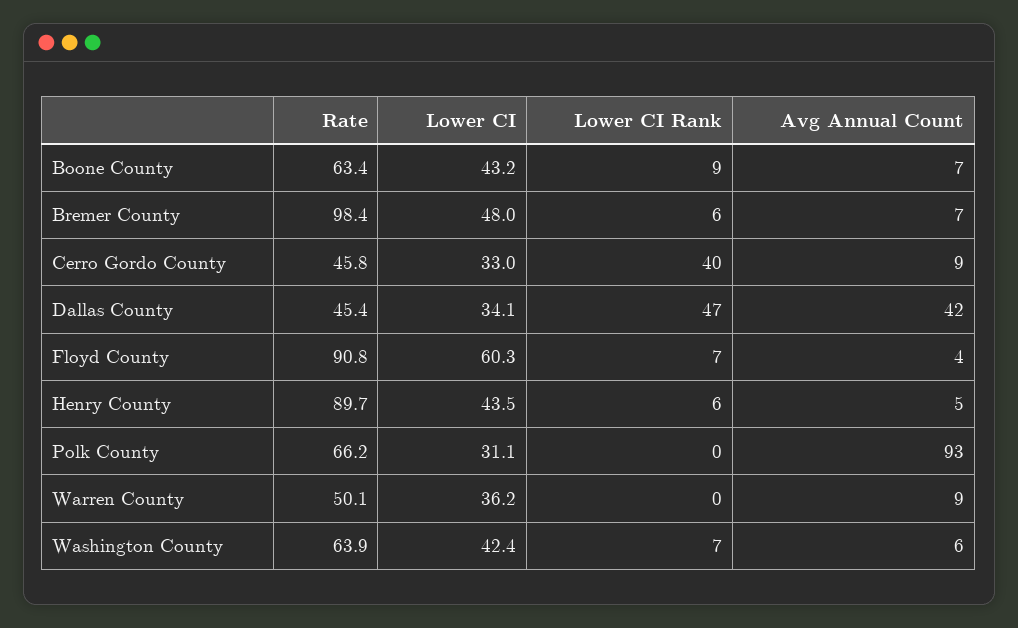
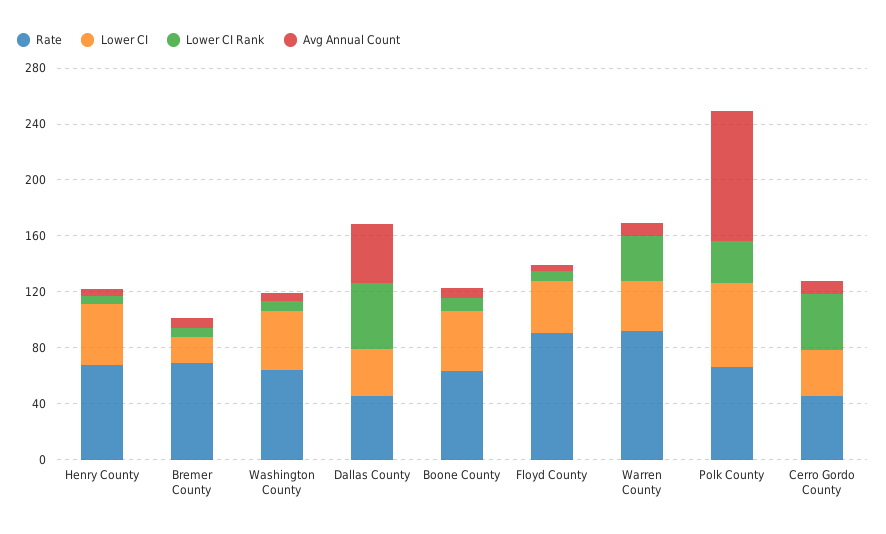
  {
    "Rate": {
      "Boone County": 63.4,
-     "Bremer County": 98.4,
+     "Bremer County": 70,
      "Cerro Gordo County": 45.8,
      "Dallas County": 45.4,
      "Floyd County": 90.8,
-     "Henry County": 89.7,
+     "Henry County": 70,
      "Polk County": 66.2,
-     "Warren County": 50.1,
+     "Warren County": 90,
      "Washington County": 63.9
    },
    "Lower CI": {
      "Boone County": 43.2,
-     "Bremer County": 48,
+     "Bremer County": 20,
      "Cerro Gordo County": 33,
      "Dallas County": 34.1,
-     "Floyd County": 60.3,
+     "Floyd County": 40,
      "Henry County": 43.5,
-     "Polk County": 31.1,
+     "Polk County": 60,
      "Warren County": 36.2,
      "Washington County": 42.4
    },
    "Lower CI Rank": {
      "Boone County": 9,
      "Bremer County": 6,
      "Cerro Gordo County": 40,
      "Dallas County": 47,
      "Floyd County": 7,
      "Henry County": 6,
-     "Polk County": 0,
+     "Polk County": 30,
-     "Warren County": 0,
+     "Warren County": 30,
      "Washington County": 7
    },
    "Avg Annual Count": {
      "Boone County": 7,
      "Bremer County": 7,
      "Cerro Gordo County": 9,
      "Dallas County": 42,
      "Floyd County": 4,
      "Henry County": 5,
      "Polk County": 93,
      "Warren County": 9,
      "Washington County": 6
    }
  }

